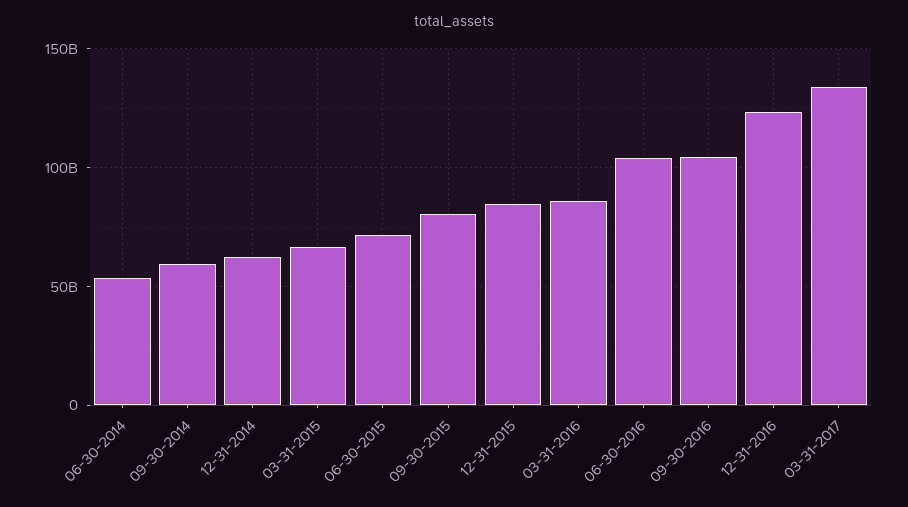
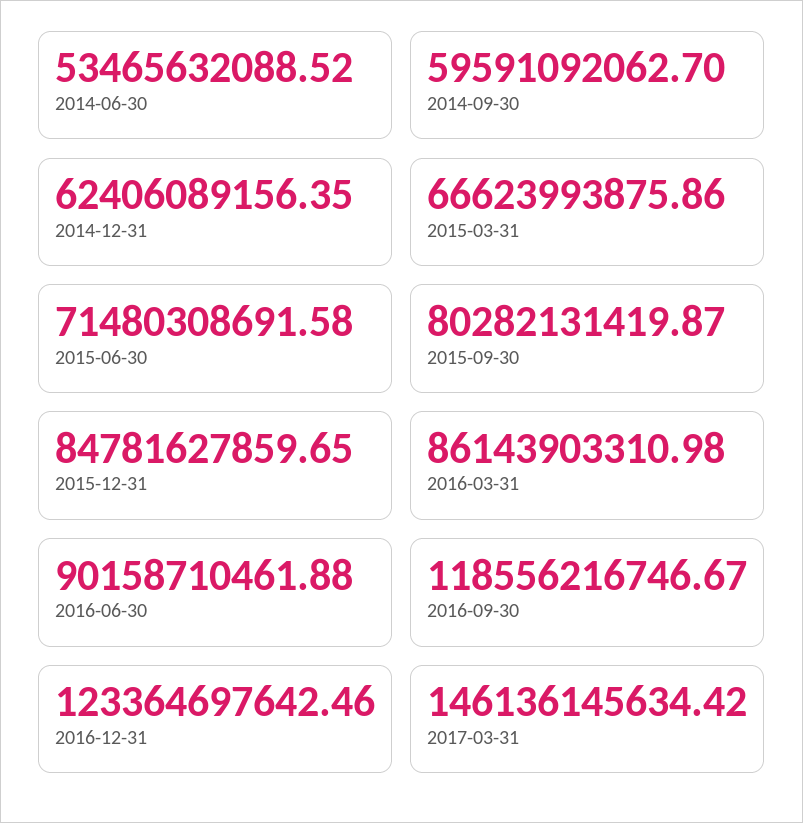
  {
    "06-30-2014": 53465632088.52,
    "09-30-2014": 59591092062.7,
    "12-31-2014": 62406089156.35,
    "03-31-2015": 66623993875.86,
    "06-30-2015": 71480308691.58,
    "09-30-2015": 80282131419.87,
    "12-31-2015": 84781627859.65,
    "03-31-2016": 86143903310.98,
-   "06-30-2016": 105000000000,
+   "06-30-2016": 90158710461.88,
-   "09-30-2016": 105000000000,
+   "09-30-2016": 118556216746.67,
    "12-31-2016": 123364697642.46,
-   "03-31-2017": 135000000000
+   "03-31-2017": 146136145634.42
  }

